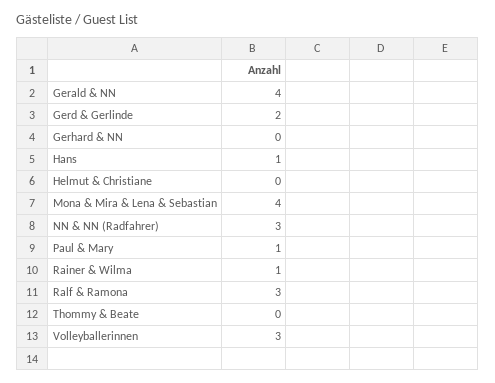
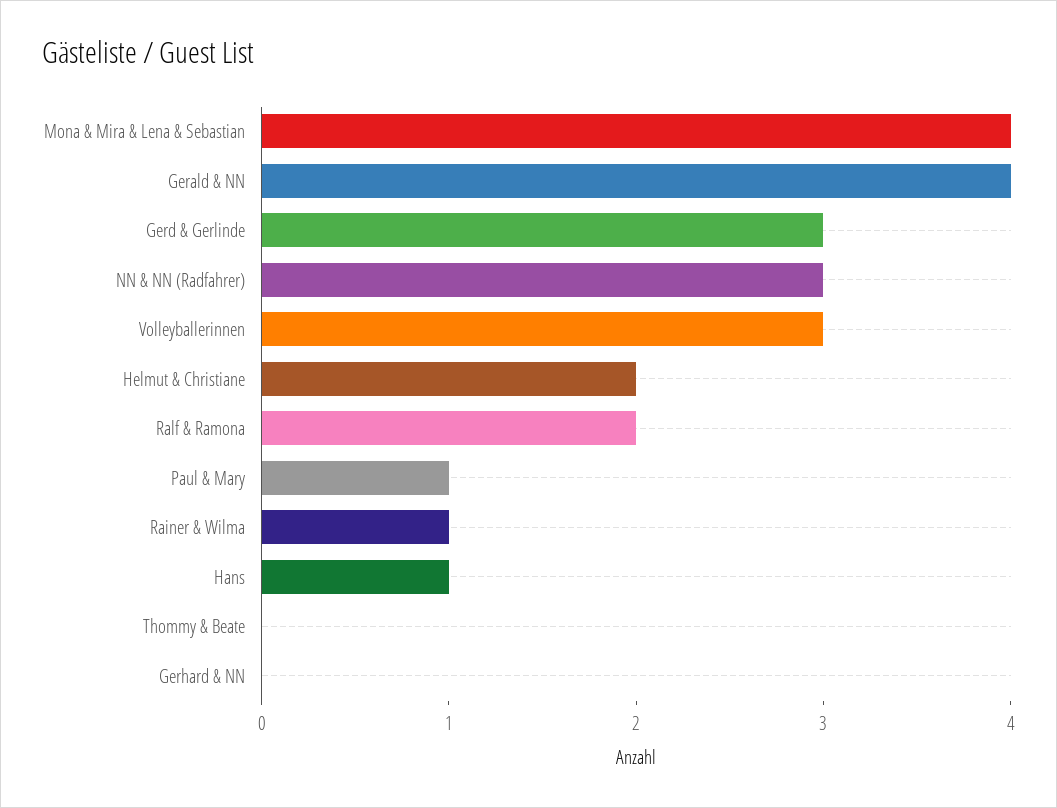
  {
    "Gerald & NN": 4,
-   "Gerd & Gerlinde": 2,
+   "Gerd & Gerlinde": 3,
    "Gerhard & NN": 0,
    "Hans": 1,
-   "Helmut & Christiane": 0,
+   "Helmut & Christiane": 2,
    "Mona & Mira & Lena & Sebastian": 4,
    "NN & NN (Radfahrer)": 3,
    "Paul & Mary": 1,
    "Rainer & Wilma": 1,
-   "Ralf & Ramona": 3,
+   "Ralf & Ramona": 2,
    "Thommy & Beate": 0,
    "Volleyballerinnen": 3
  }

